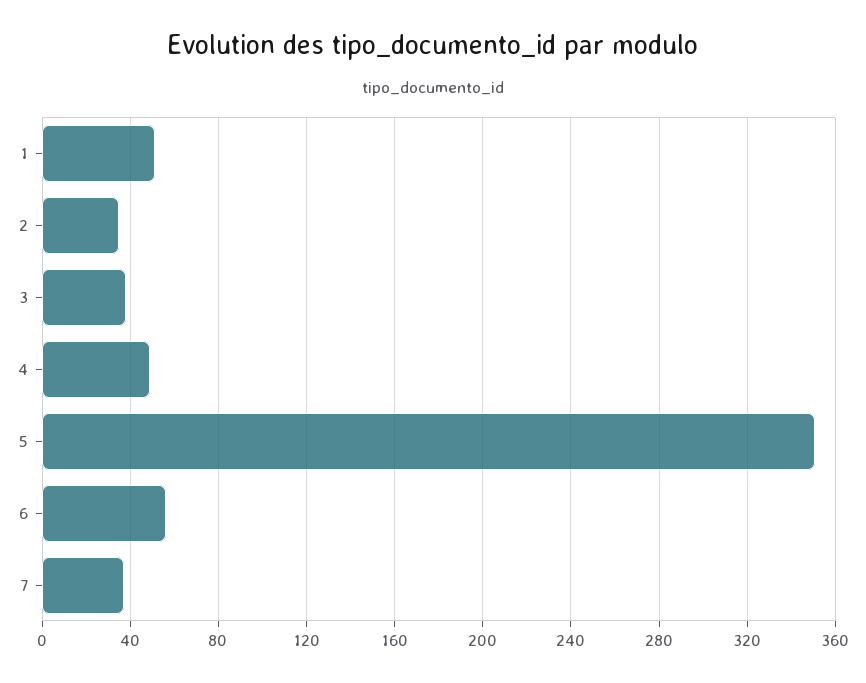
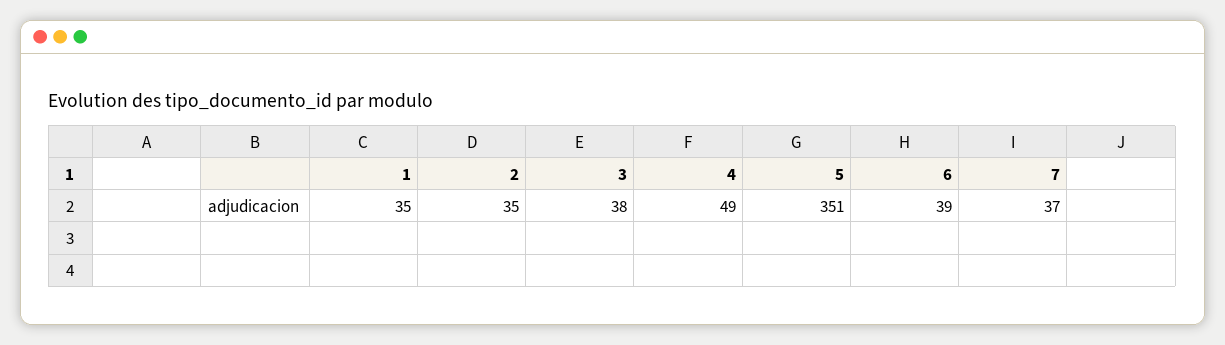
  {
-   "1": 50,
+   "1": 35,
    "2": 35,
    "3": 38,
    "4": 49,
    "5": 351,
-   "6": 55,
+   "6": 39,
    "7": 37
  }

